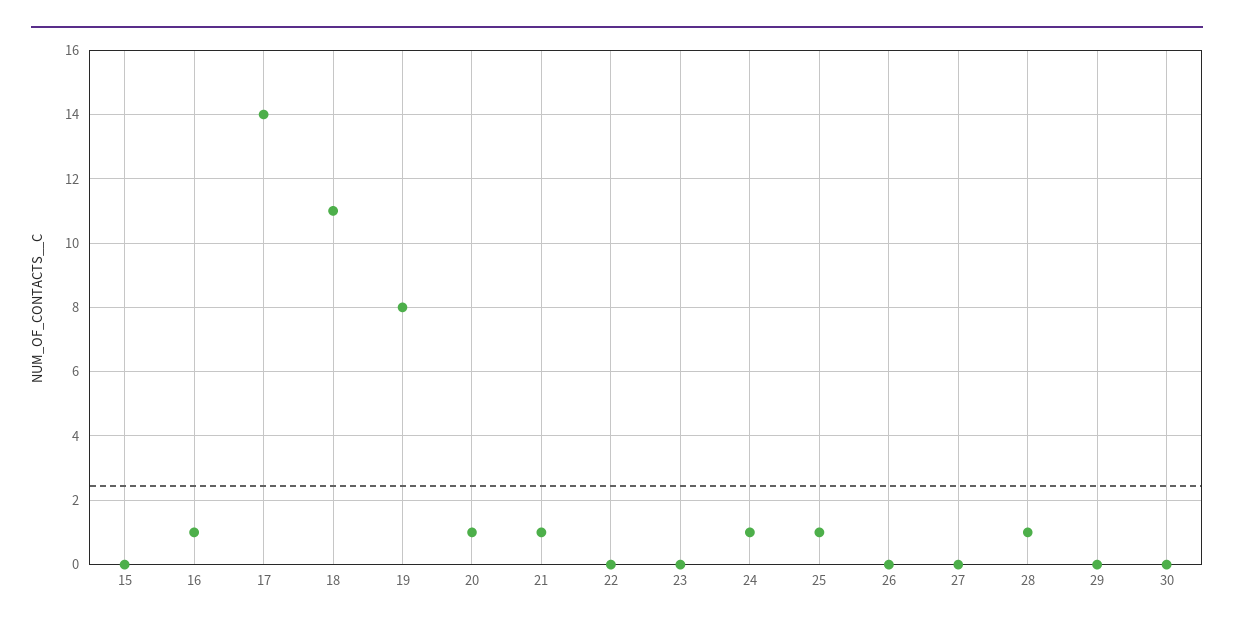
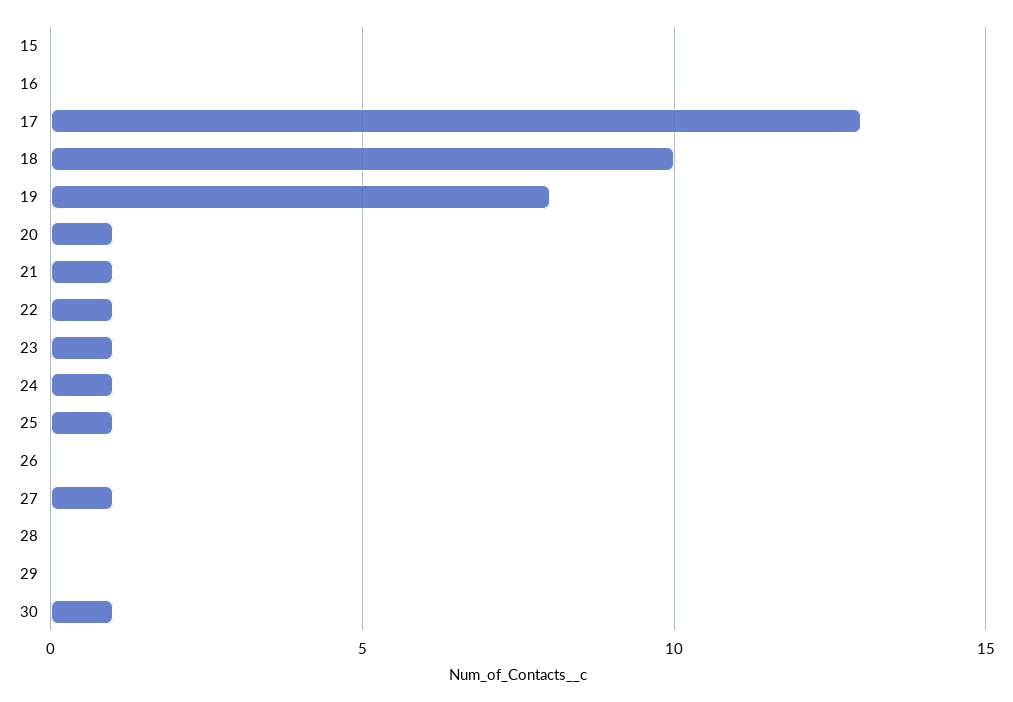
  {
    "15": 0,
-   "16": 1,
+   "16": 0,
-   "17": 14,
+   "17": 13,
-   "18": 11,
+   "18": 10,
    "19": 8,
    "20": 1,
    "21": 1,
-   "22": 0,
+   "22": 1,
-   "23": 0,
+   "23": 1,
    "24": 1,
    "25": 1,
    "26": 0,
-   "27": 0,
+   "27": 1,
-   "28": 1,
+   "28": 0,
    "29": 0,
-   "30": 0
+   "30": 1
  }

